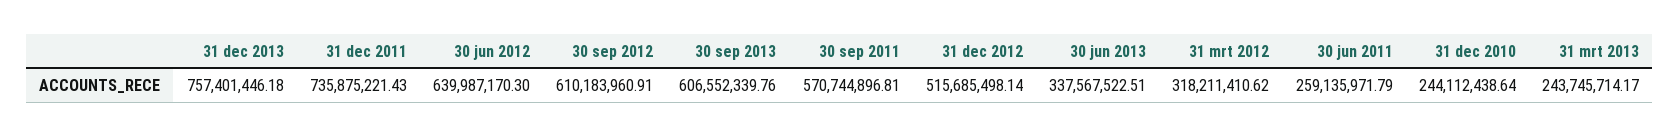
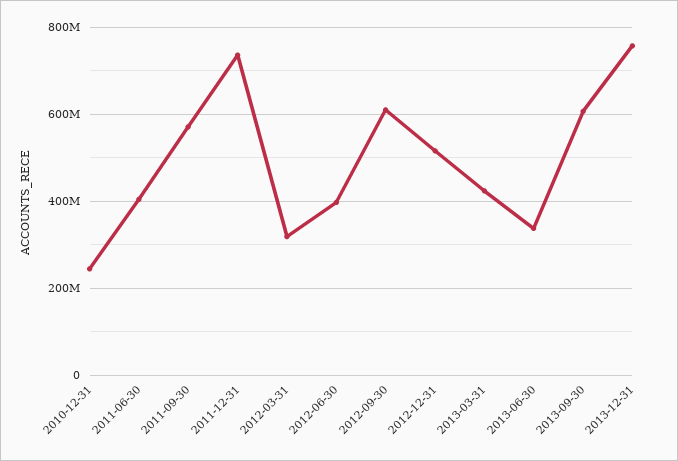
  {
    "31 dec 2013": 757401446.18,
    "31 dec 2011": 735875221.43,
-   "30 jun 2012": 639987170.3,
+   "30 jun 2012": 400000000,
    "30 sep 2012": 610183960.91,
    "30 sep 2013": 606552339.76,
    "30 sep 2011": 570744896.81,
    "31 dec 2012": 515685498.14,
    "30 jun 2013": 337567522.51,
    "31 mrt 2012": 318211410.62,
-   "30 jun 2011": 259135971.79,
+   "30 jun 2011": 400000000,
    "31 dec 2010": 244112438.64,
-   "31 mrt 2013": 243745714.17
+   "31 mrt 2013": 420000000
  }

